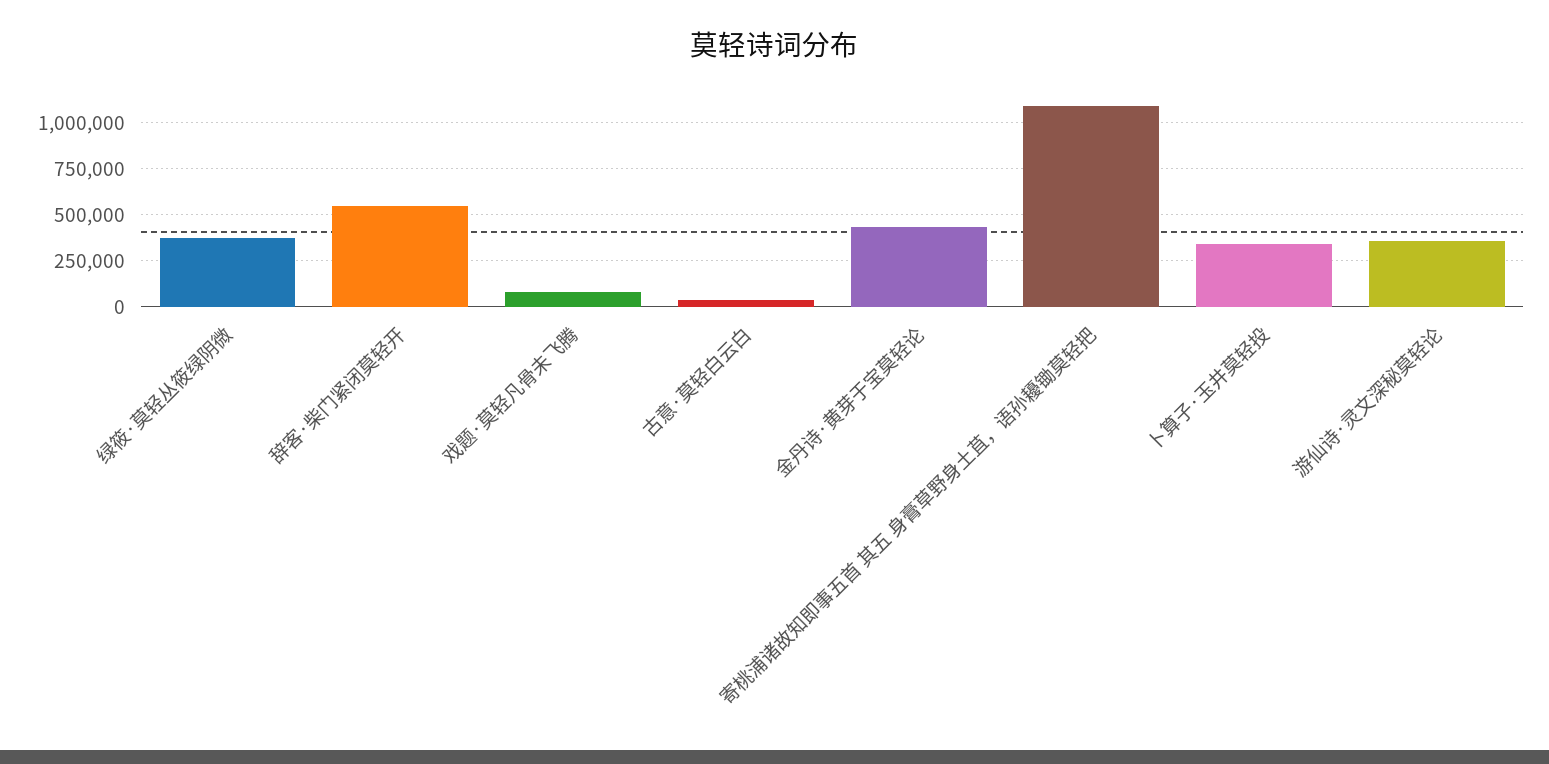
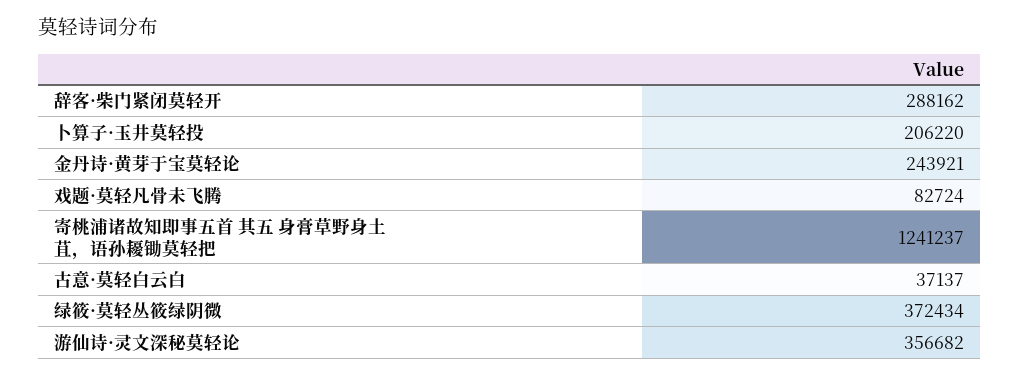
  {
    "绿筱·莫轻丛筱绿阴微": 372434,
-   "辞客·柴门紧闭莫轻开": 550000,
+   "辞客·柴门紧闭莫轻开": 288162,
    "戏题·莫轻凡骨未飞腾": 82724,
    "古意·莫轻白云白": 37137,
-   "金丹诗·黄芽于宝莫轻论": 450000,
+   "金丹诗·黄芽于宝莫轻论": 243921,
-   "寄桃浦诸故知即事五首 其五 身膏草野身土苴，语孙耰锄莫轻把": 1100000,
+   "寄桃浦诸故知即事五首 其五 身膏草野身土苴，语孙耰锄莫轻把": 1241237,
-   "卜算子·玉井莫轻投": 350000,
+   "卜算子·玉井莫轻投": 206220,
    "游仙诗·灵文深秘莫轻论": 356682
  }

